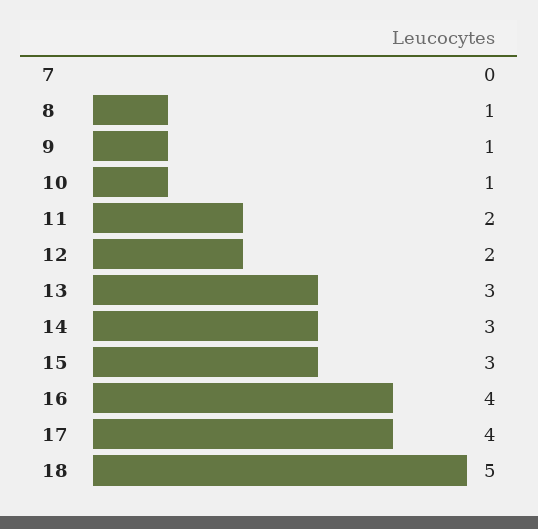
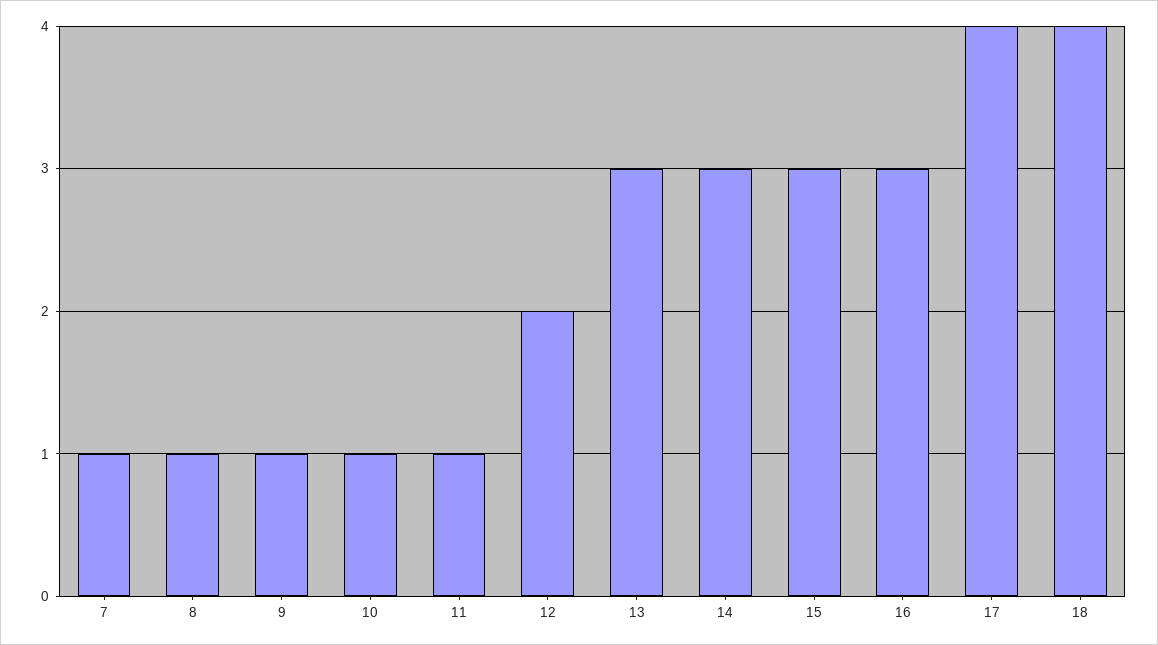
  {
-   "7": 0,
+   "7": 1,
    "8": 1,
    "9": 1,
    "10": 1,
-   "11": 2,
+   "11": 1,
    "12": 2,
    "13": 3,
    "14": 3,
    "15": 3,
-   "16": 4,
+   "16": 3,
    "17": 4,
-   "18": 5
+   "18": 4
  }

